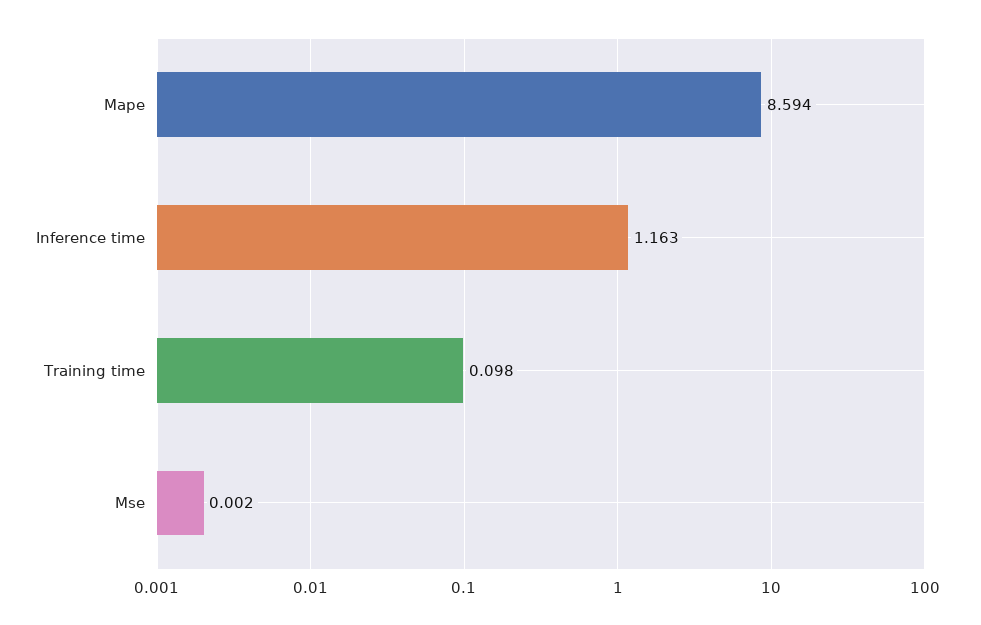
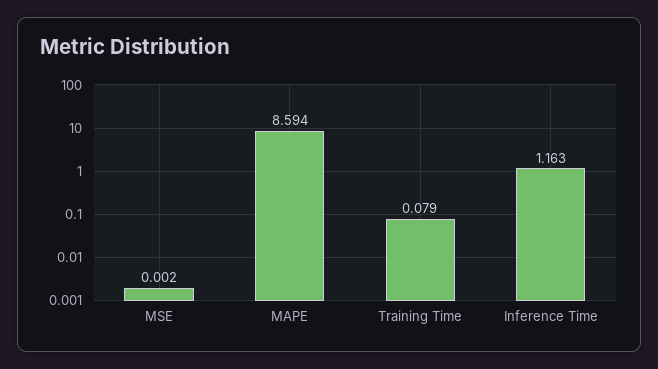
  {
    "Mape": 8.594,
    "Inference time": 1.163,
-   "Training time": 0.098,
+   "Training time": 0.079,
    "Mse": 0.002
  }

